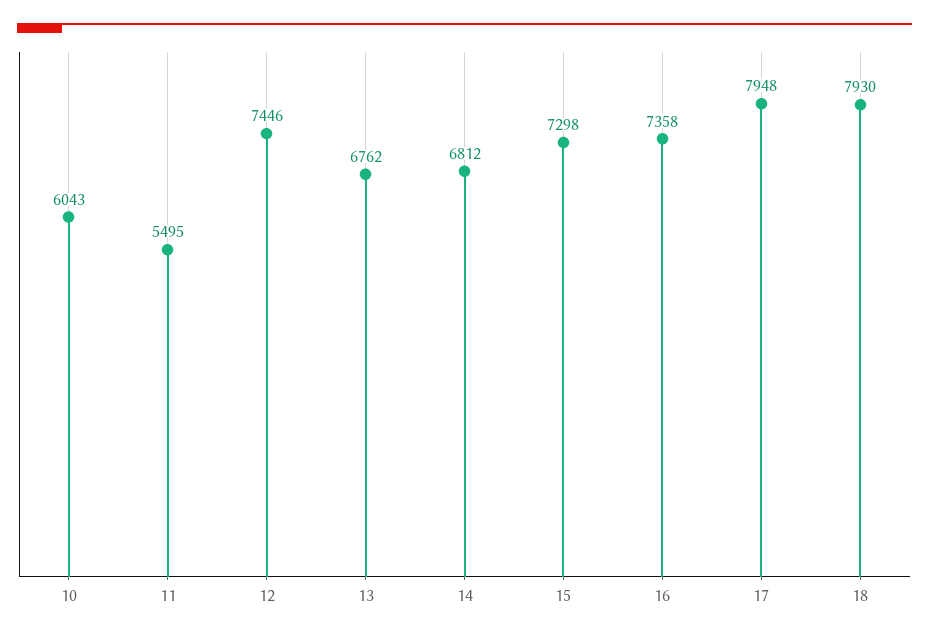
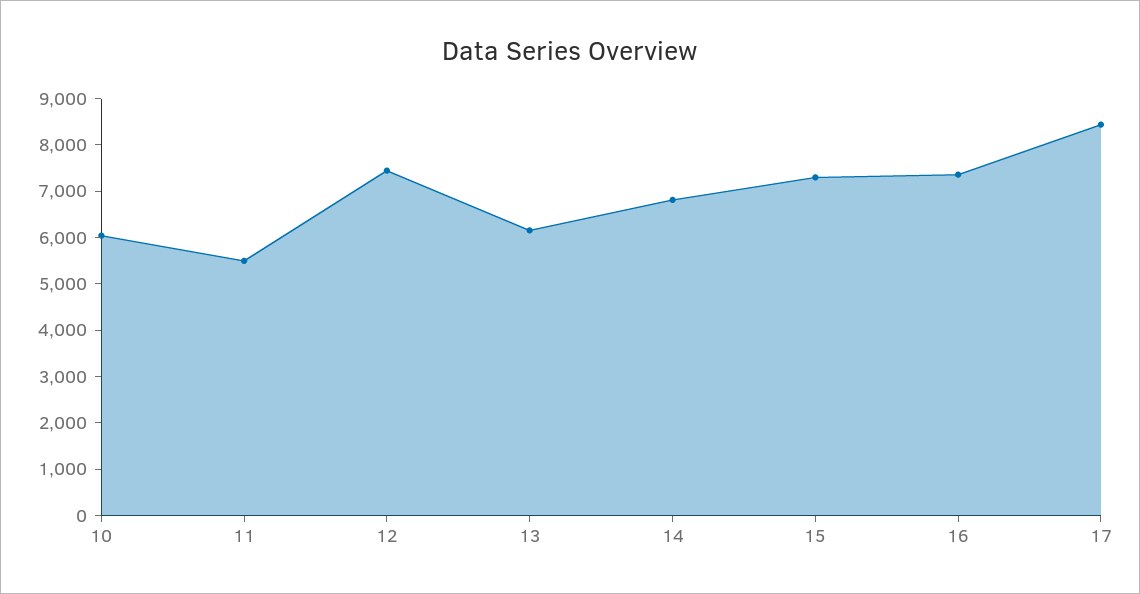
  {
    "10": 6043,
    "11": 5495,
    "12": 7446,
-   "13": 6762,
+   "13": 6200,
    "14": 6812,
    "15": 7298,
    "16": 7358,
-   "17": 7948,
+   "17": 8400
-   "18": 7930
  }

